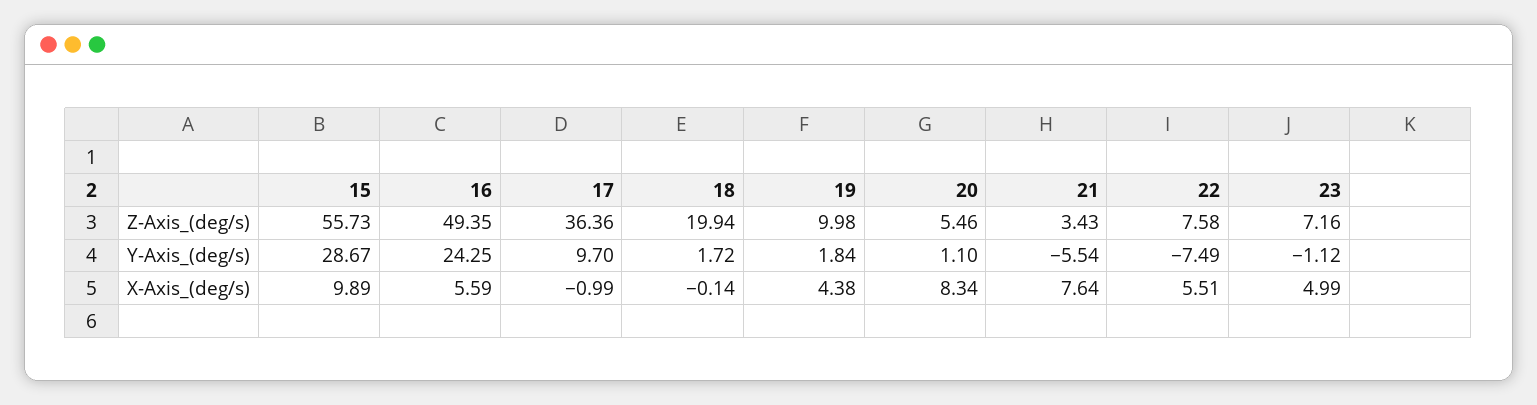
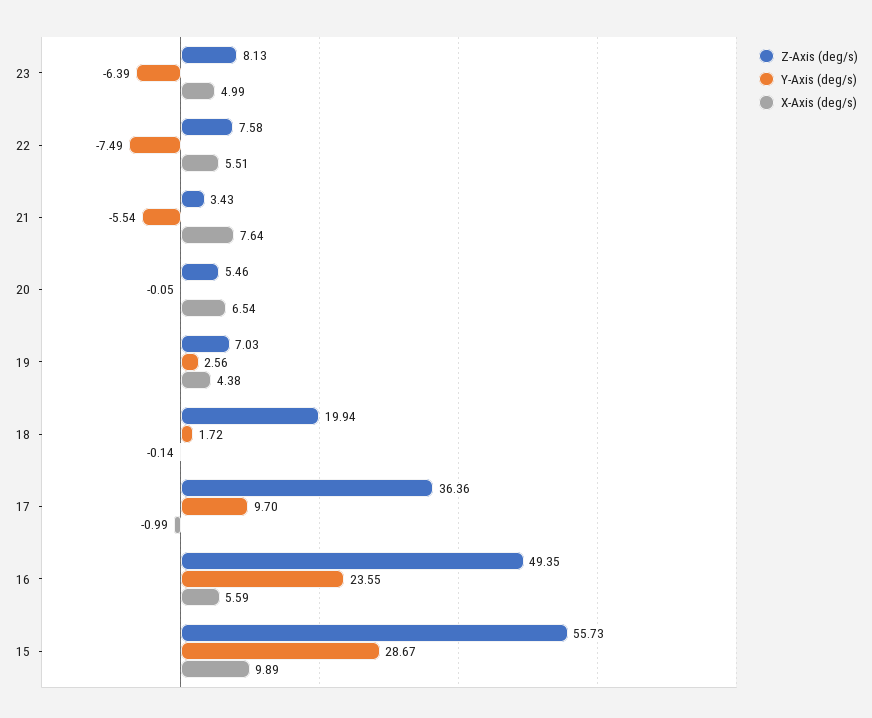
  {
    "Z-Axis_(deg/s)": {
      "15": 55.73,
      "16": 49.35,
      "17": 36.36,
      "18": 19.94,
-     "19": 9.98,
+     "19": 7.03,
      "20": 5.46,
      "21": 3.43,
      "22": 7.58,
-     "23": 7.16
+     "23": 8.13
    },
    "Y-Axis_(deg/s)": {
      "15": 28.67,
-     "16": 24.25,
+     "16": 23.55,
      "17": 9.7,
      "18": 1.72,
-     "19": 1.84,
+     "19": 2.56,
-     "20": 1.1,
+     "20": -0.05,
      "21": -5.54,
      "22": -7.49,
-     "23": -1.12
+     "23": -6.39
    },
    "X-Axis_(deg/s)": {
      "15": 9.89,
      "16": 5.59,
      "17": -0.99,
      "18": -0.14,
      "19": 4.38,
-     "20": 8.34,
+     "20": 6.54,
      "21": 7.64,
      "22": 5.51,
      "23": 4.99
    }
  }

